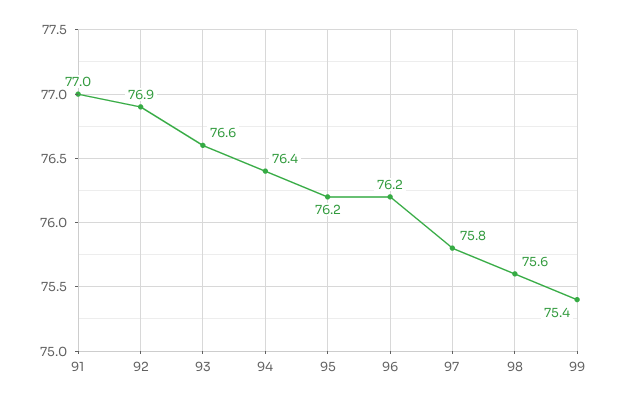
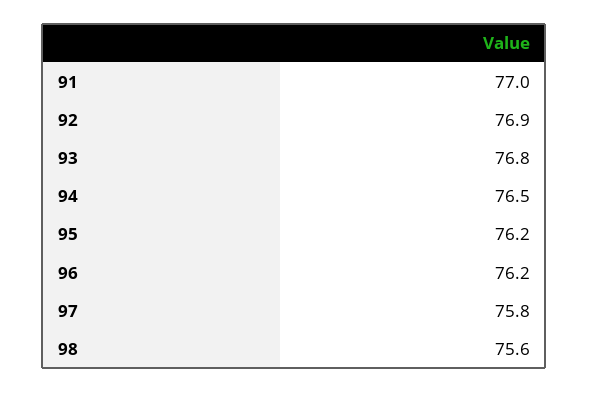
  {
    "91": 77,
    "92": 76.9,
-   "93": 76.6,
+   "93": 76.8,
-   "94": 76.4,
+   "94": 76.5,
    "95": 76.2,
    "96": 76.2,
    "97": 75.8,
-   "98": 75.6,
+   "98": 75.6
-   "99": 75.4
  }

